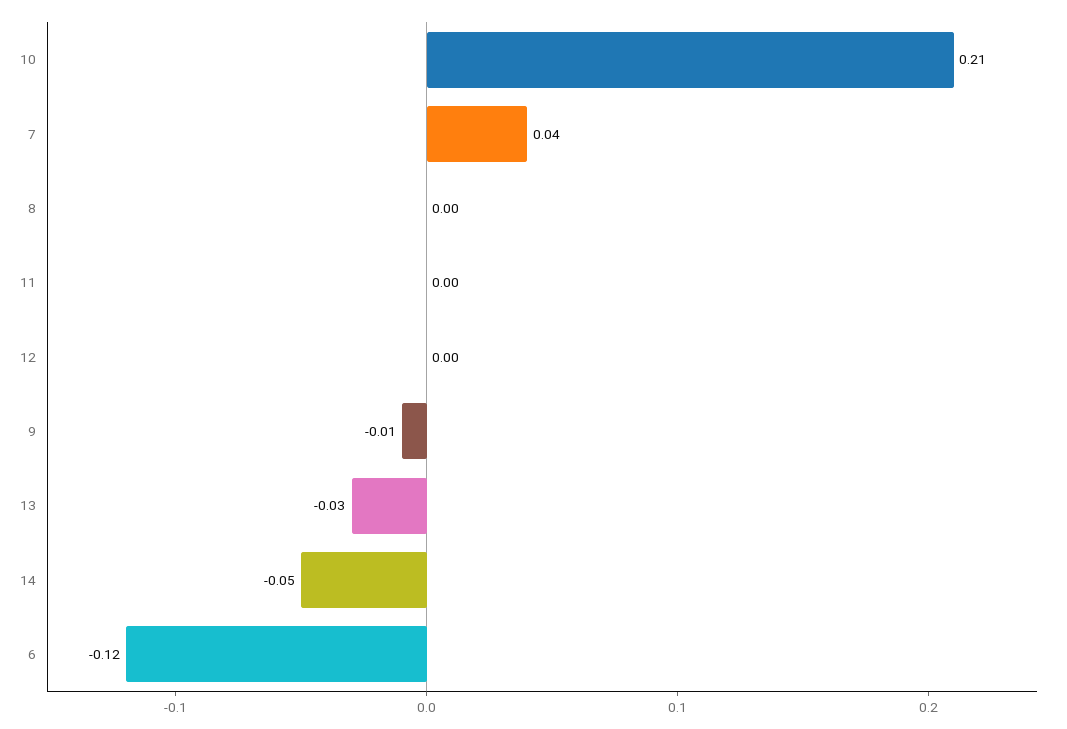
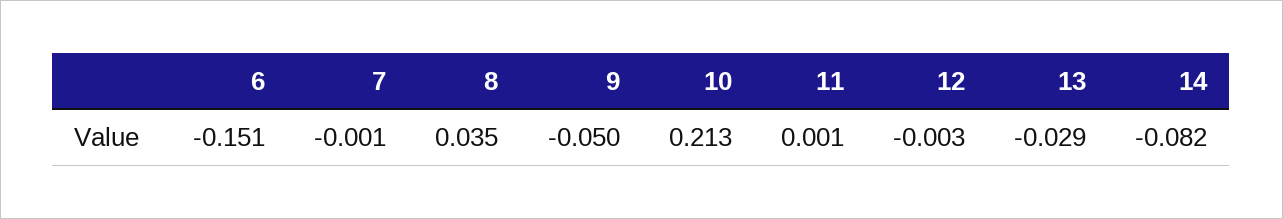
  {
    "10": 0.213,
-   "7": 0.04,
+   "7": -0.001,
-   "8": 0,
+   "8": 0.035,
    "11": 0.001,
    "12": -0.003,
-   "9": -0.01,
+   "9": -0.05,
    "13": -0.029,
-   "14": -0.05,
+   "14": -0.082,
-   "6": -0.12
+   "6": -0.151
  }

